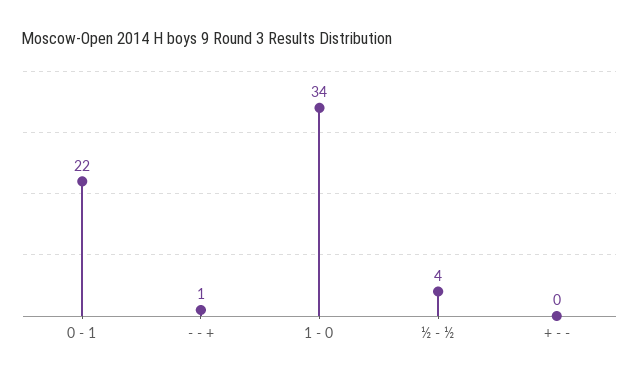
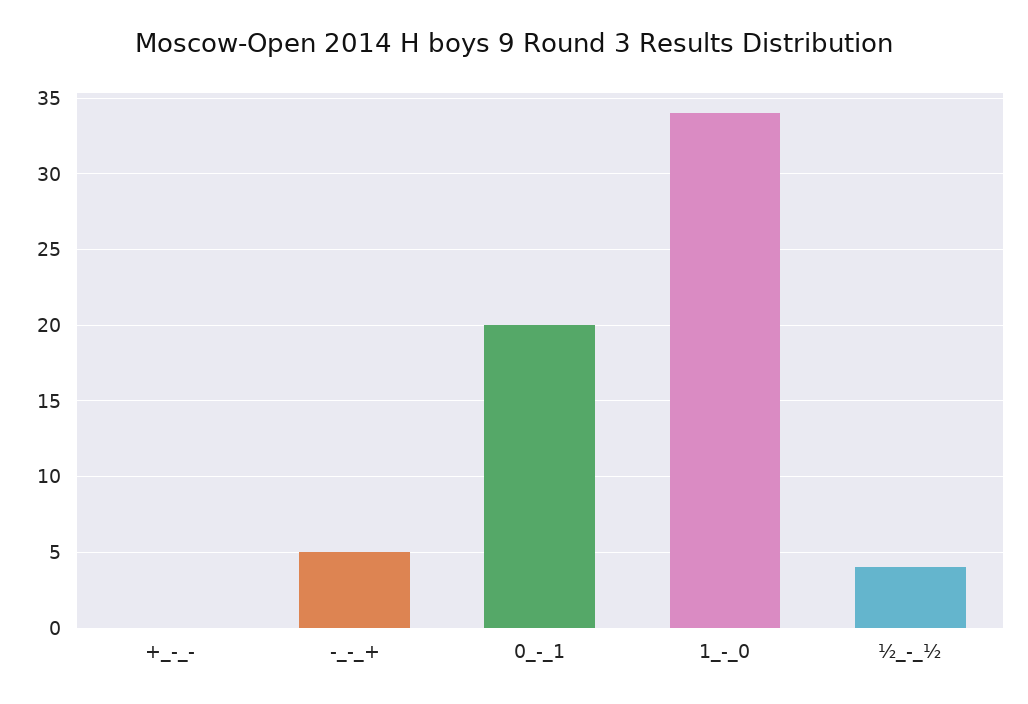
  {
-   "0 - 1": 22,
+   "0 - 1": 20,
-   "- - +": 1,
+   "- - +": 5,
    "1 - 0": 34,
    "½ - ½": 4,
    "+ - -": 0
  }

